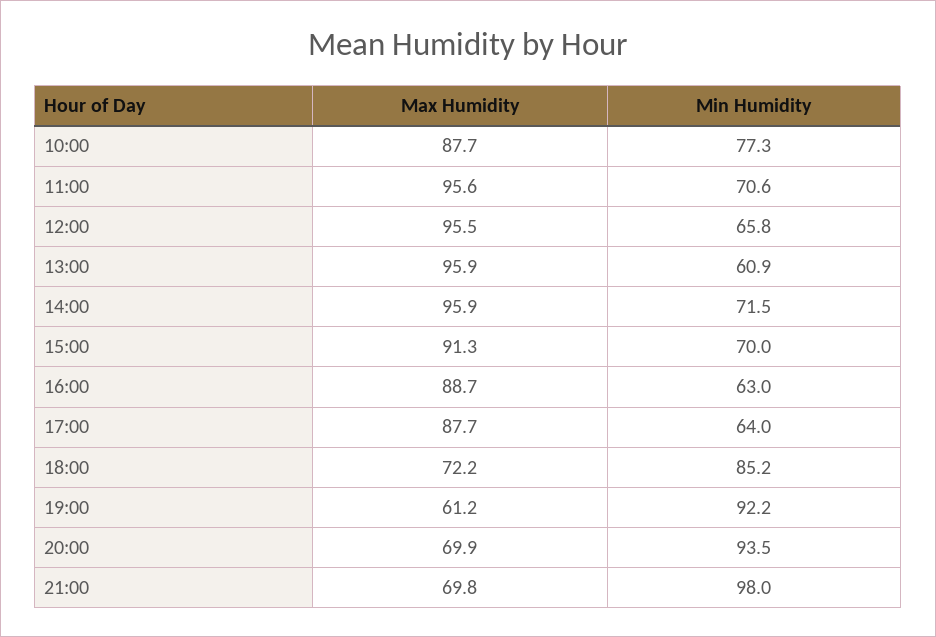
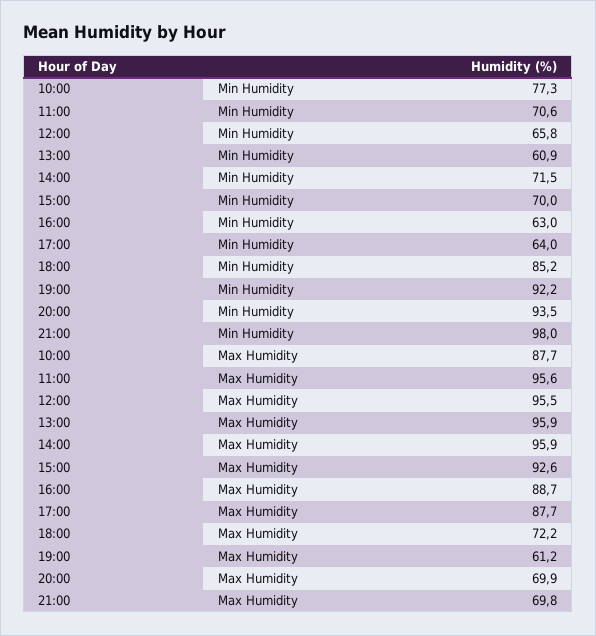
  {
    "Max Humidity": {
      "10:00": 87.7,
      "11:00": 95.6,
      "12:00": 95.5,
      "13:00": 95.9,
      "14:00": 95.9,
-     "15:00": 91.3,
+     "15:00": 92.6,
      "16:00": 88.7,
      "17:00": 87.7,
      "18:00": 72.2,
      "19:00": 61.2,
      "20:00": 69.9,
      "21:00": 69.8
    },
    "Min Humidity": {
      "10:00": 77.3,
      "11:00": 70.6,
      "12:00": 65.8,
      "13:00": 60.9,
      "14:00": 71.5,
      "15:00": 70,
      "16:00": 63,
      "17:00": 64,
      "18:00": 85.2,
      "19:00": 92.2,
      "20:00": 93.5,
      "21:00": 98
    }
  }

